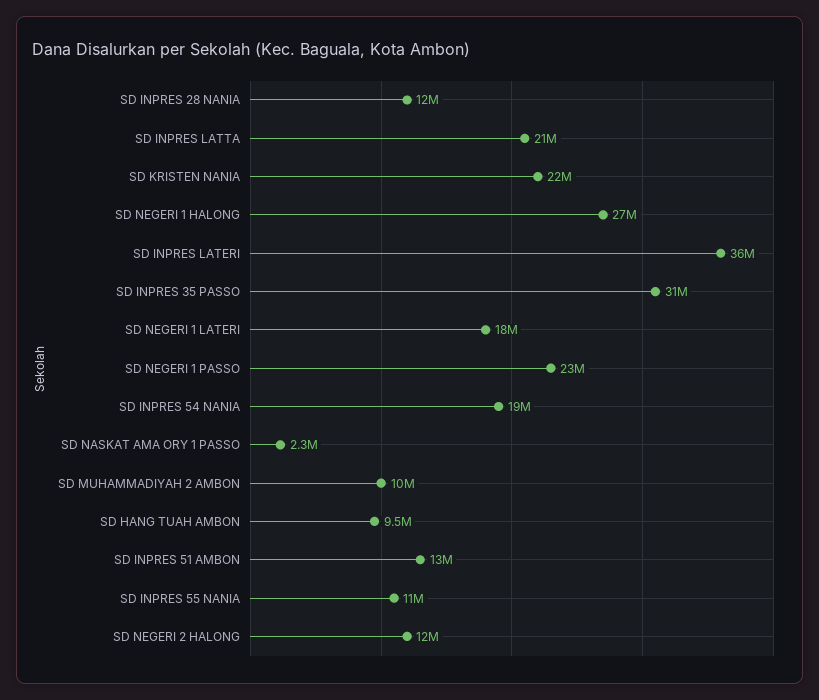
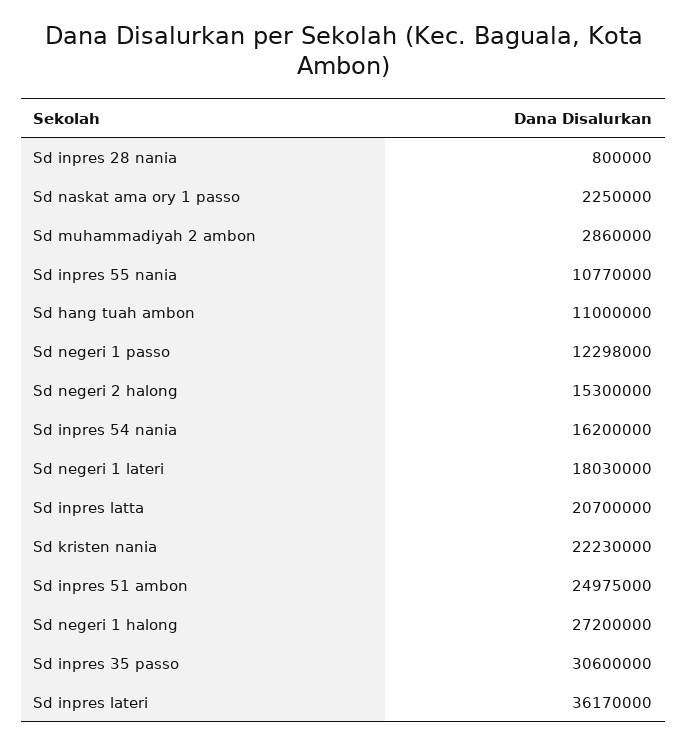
  {
-   "SD INPRES 28 NANIA": 12000000,
+   "SD INPRES 28 NANIA": 800000,
    "SD INPRES LATTA": 20700000,
    "SD KRISTEN NANIA": 22230000,
    "SD NEGERI 1 HALONG": 27200000,
    "SD INPRES LATERI": 36170000,
    "SD INPRES 35 PASSO": 30600000,
    "SD NEGERI 1 LATERI": 18030000,
-   "SD NEGERI 1 PASSO": 23000000,
+   "SD NEGERI 1 PASSO": 12298000,
-   "SD INPRES 54 NANIA": 19000000,
+   "SD INPRES 54 NANIA": 16200000,
    "SD NASKAT AMA ORY 1 PASSO": 2250000,
-   "SD MUHAMMADIYAH 2 AMBON": 10000000,
+   "SD MUHAMMADIYAH 2 AMBON": 2860000,
-   "SD HANG TUAH AMBON": 9500000,
+   "SD HANG TUAH AMBON": 11000000,
-   "SD INPRES 51 AMBON": 13000000,
+   "SD INPRES 51 AMBON": 24975000,
    "SD INPRES 55 NANIA": 10770000,
-   "SD NEGERI 2 HALONG": 12000000
+   "SD NEGERI 2 HALONG": 15300000
  }

